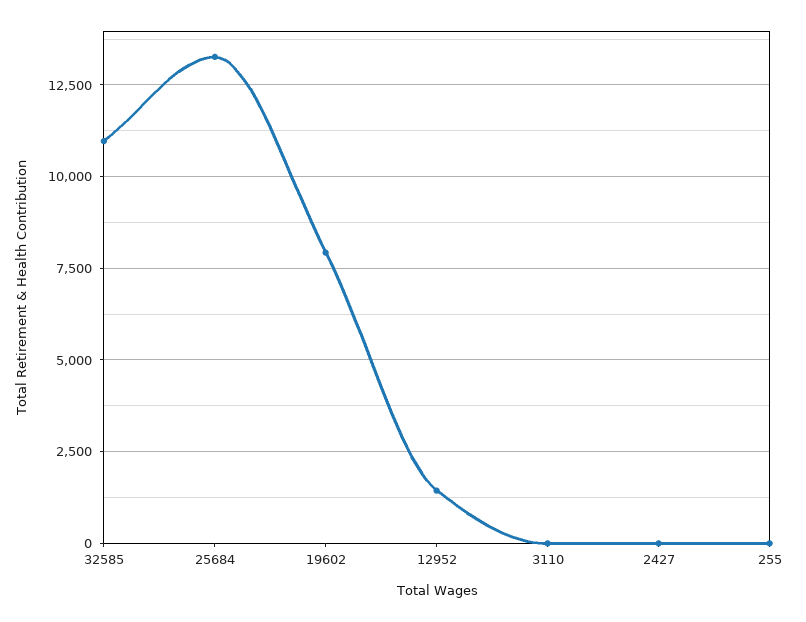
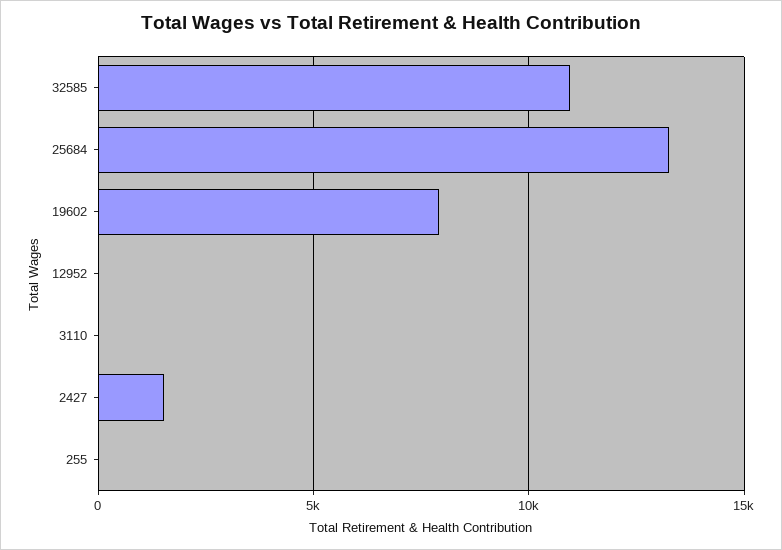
  {
    "32585": 11000,
    "25684": 13250,
    "19602": 8000,
-   "12952": 1500,
+   "12952": 0,
    "3110": 0,
-   "2427": 0,
+   "2427": 1500,
    "255": 0
  }

